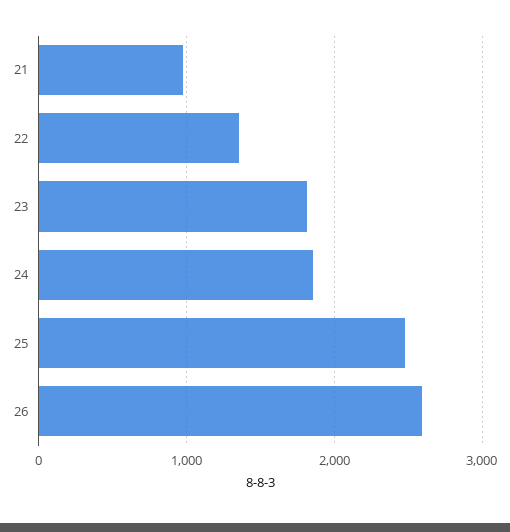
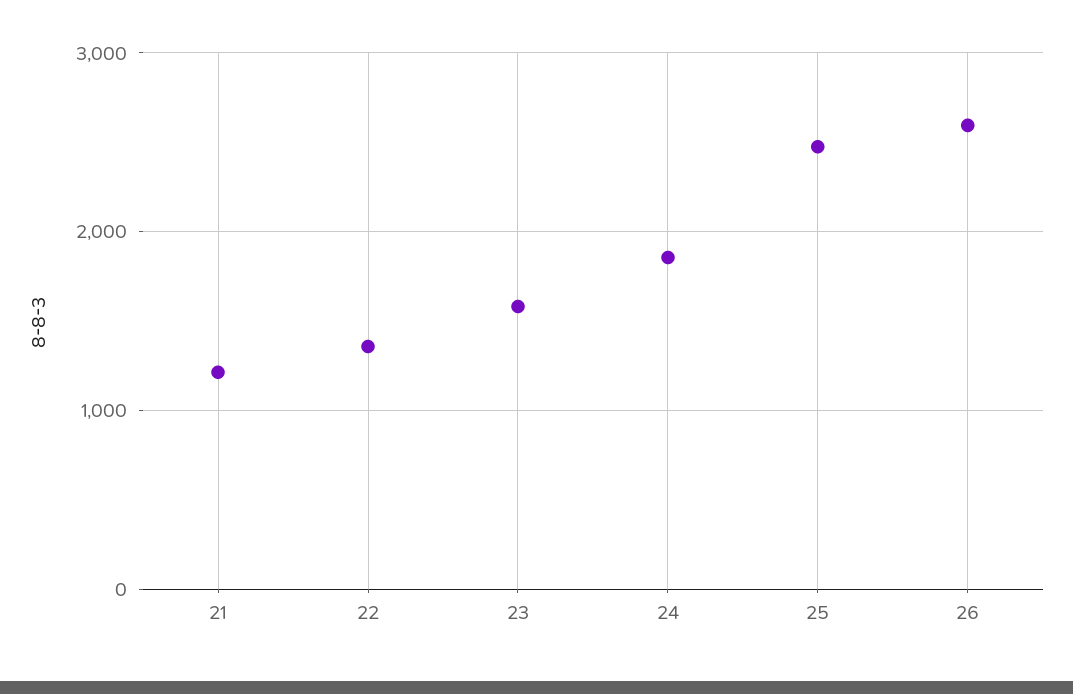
  {
-   "21": 1000,
+   "21": 1200,
    "22": 1400,
-   "23": 1800,
+   "23": 1600,
    "24": 1900,
    "25": 2500,
    "26": 2600
  }

